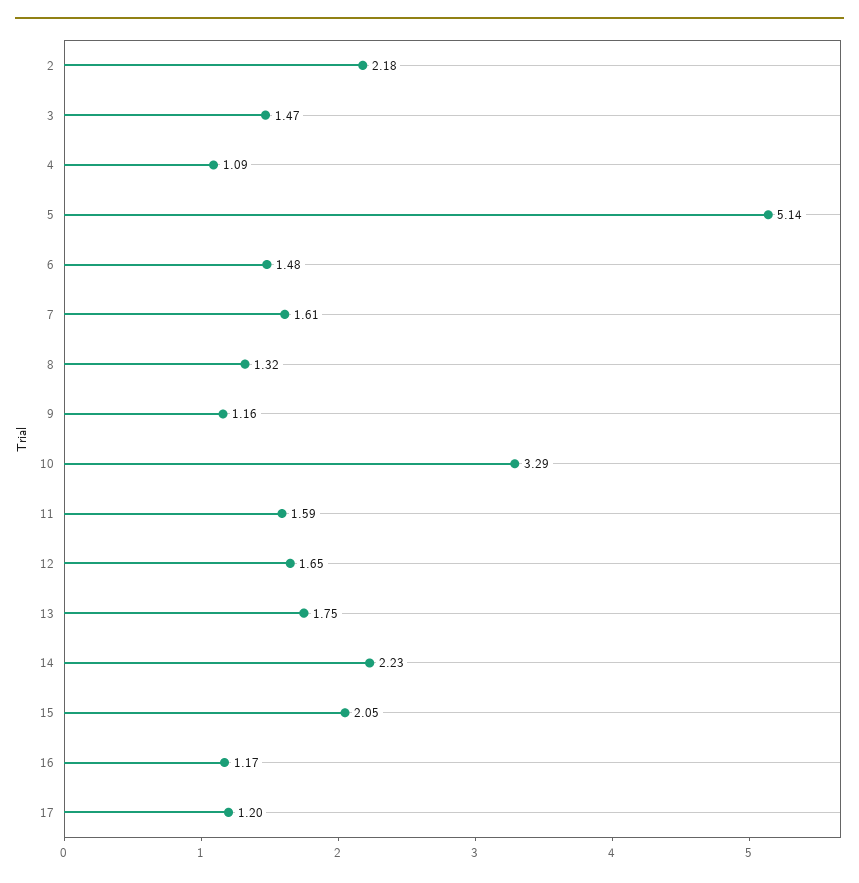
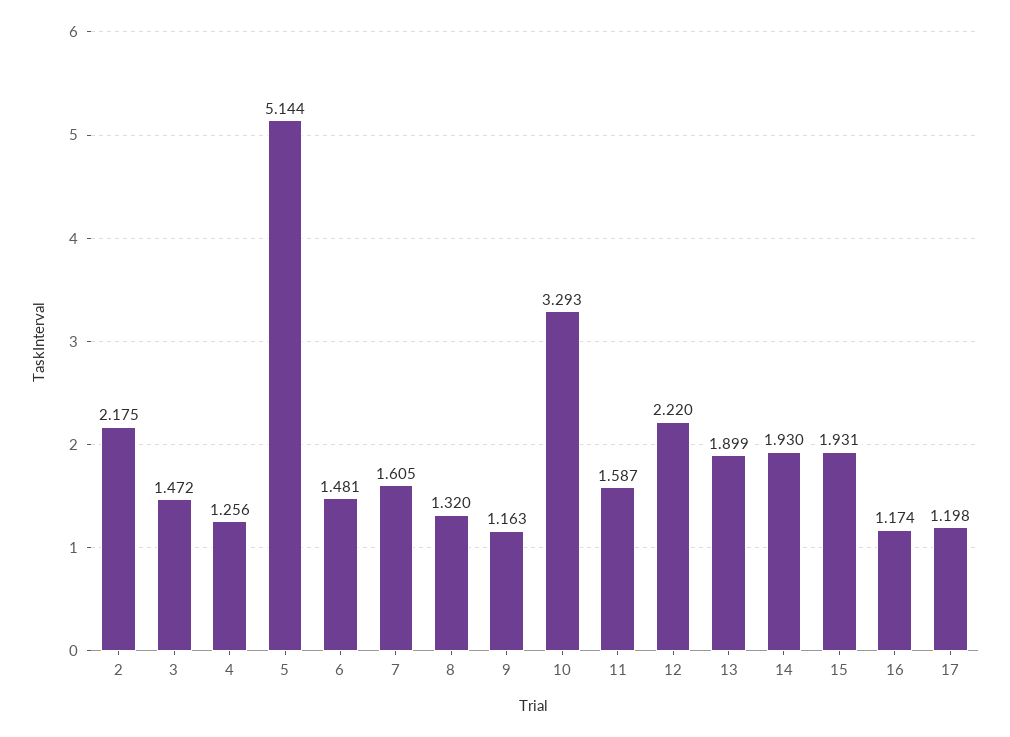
  {
    "2": 2.175,
    "3": 1.472,
-   "4": 1.09,
+   "4": 1.256,
    "5": 5.144,
    "6": 1.481,
    "7": 1.605,
    "8": 1.32,
    "9": 1.163,
    "10": 3.293,
    "11": 1.587,
-   "12": 1.65,
+   "12": 2.22,
-   "13": 1.75,
+   "13": 1.899,
-   "14": 2.23,
+   "14": 1.93,
-   "15": 2.05,
+   "15": 1.931,
    "16": 1.174,
    "17": 1.198
  }

